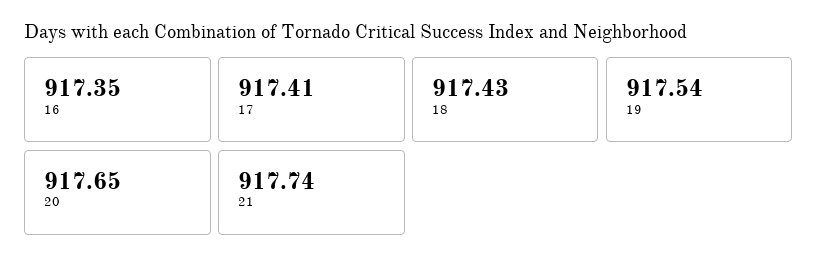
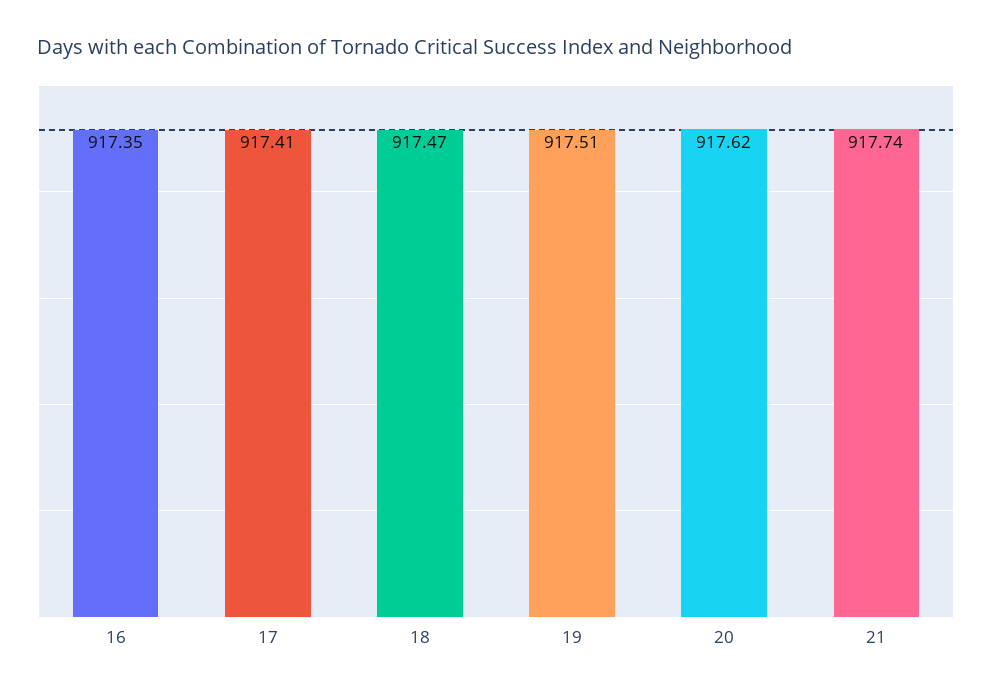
  {
    "16": 917.35,
    "17": 917.41,
-   "18": 917.43,
+   "18": 917.47,
-   "19": 917.54,
+   "19": 917.51,
-   "20": 917.65,
+   "20": 917.62,
    "21": 917.74
  }

